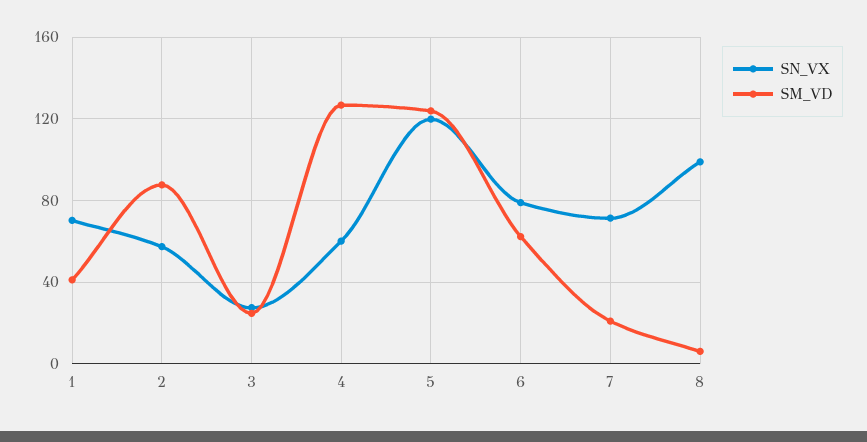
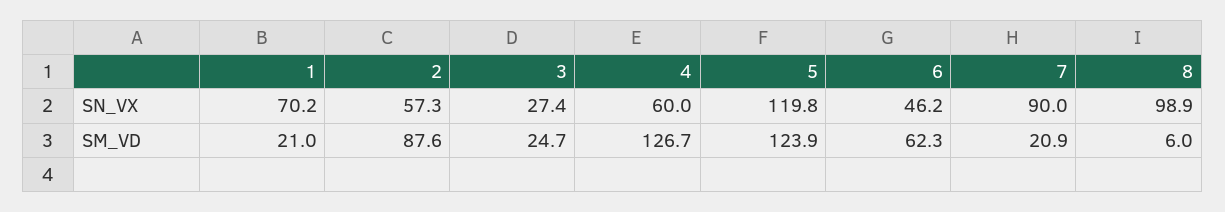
  {
    "SN_VX": {
      "1": 70.2,
      "2": 57.3,
      "3": 27.4,
      "4": 60,
      "5": 119.8,
-     "6": 80,
+     "6": 46.2,
-     "7": 70,
+     "7": 90,
      "8": 98.9
    },
    "SM_VD": {
-     "1": 40,
+     "1": 21,
      "2": 87.6,
      "3": 24.7,
      "4": 126.7,
      "5": 123.9,
      "6": 62.3,
      "7": 20.9,
      "8": 6
    }
  }

